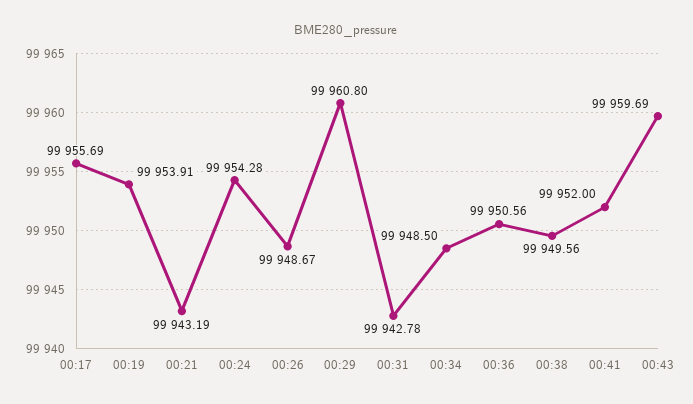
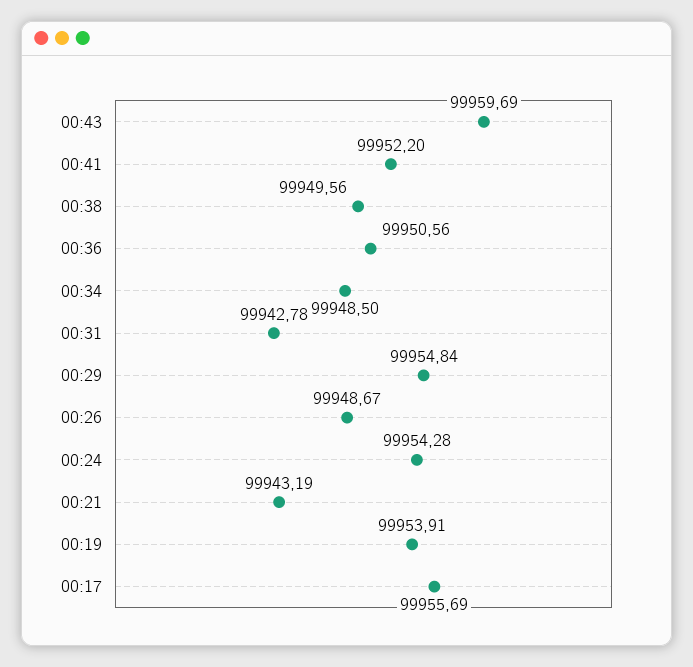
  {
    "00:17": 99955.69,
    "00:19": 99953.91,
    "00:21": 99943.19,
    "00:24": 99954.28,
    "00:26": 99948.67,
-   "00:29": 99960.8,
+   "00:29": 99954.84,
    "00:31": 99942.78,
    "00:34": 99948.5,
    "00:36": 99950.56,
    "00:38": 99949.56,
-   "00:41": 99952,
+   "00:41": 99952.2,
    "00:43": 99959.69
  }

